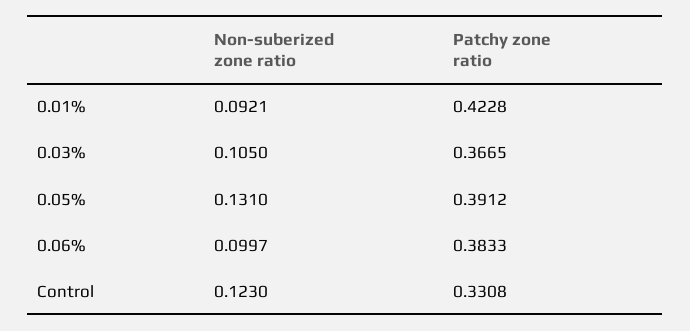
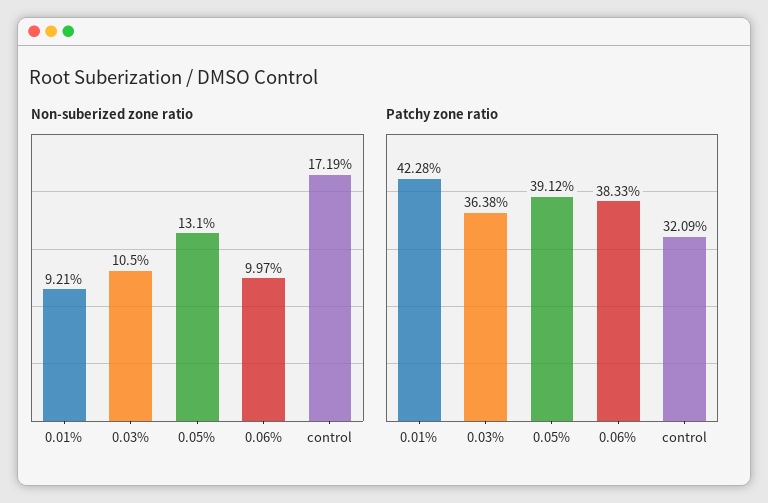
  {
    "Non-suberized zone ratio": {
      "0.01%": 0.0921,
      "0.03%": 0.105,
      "0.05%": 0.131,
      "0.06%": 0.0997,
-     "Control": 0.123
+     "Control": 0.1719
    },
    "Patchy zone ratio": {
      "0.01%": 0.4228,
-     "0.03%": 0.3665,
+     "0.03%": 0.3638,
      "0.05%": 0.3912,
      "0.06%": 0.3833,
-     "Control": 0.3308
+     "Control": 0.3209
    }
  }

